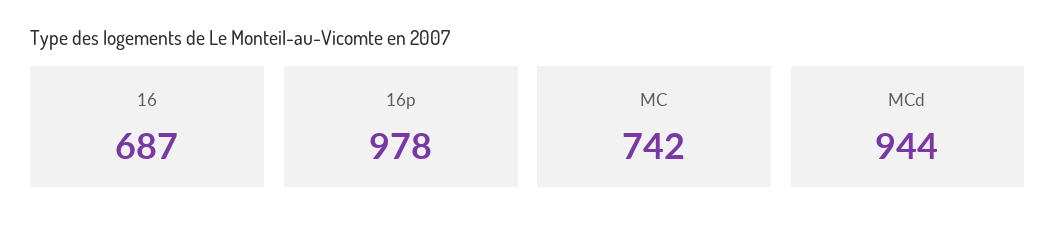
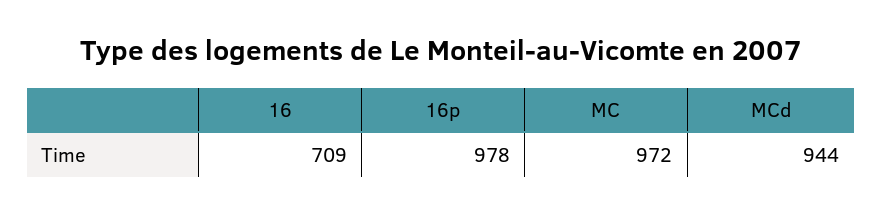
  {
-   "16": 687,
+   "16": 709,
    "16p": 978,
-   "MC": 742,
+   "MC": 972,
    "MCd": 944
  }

